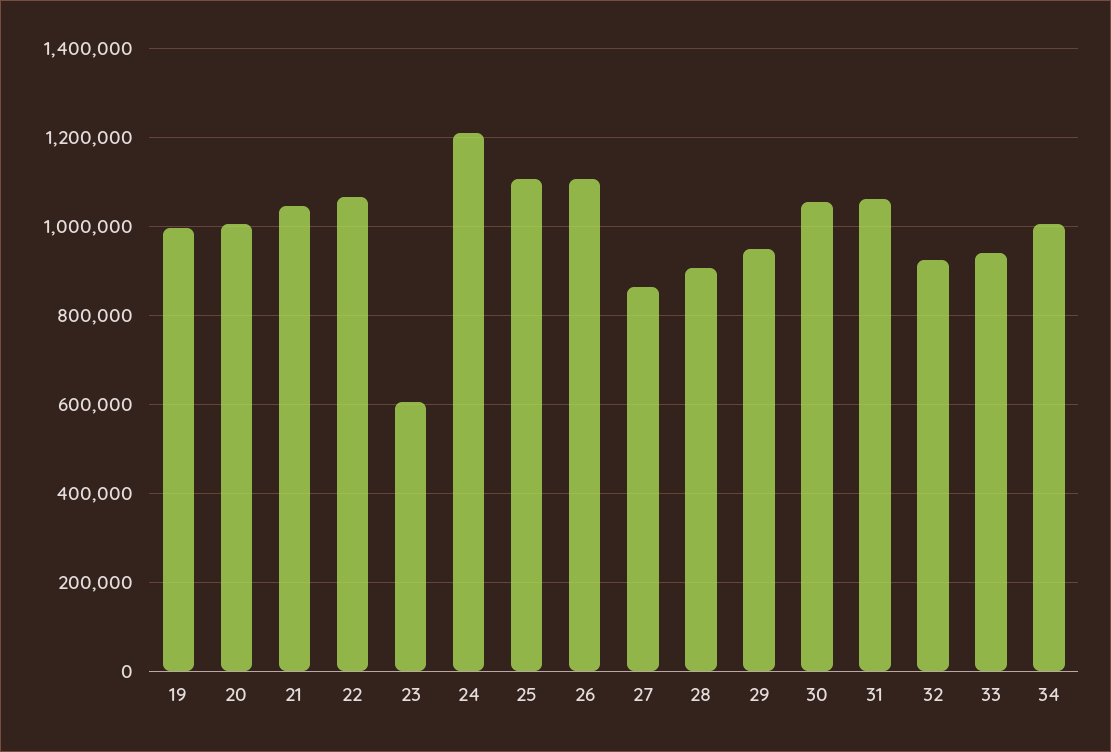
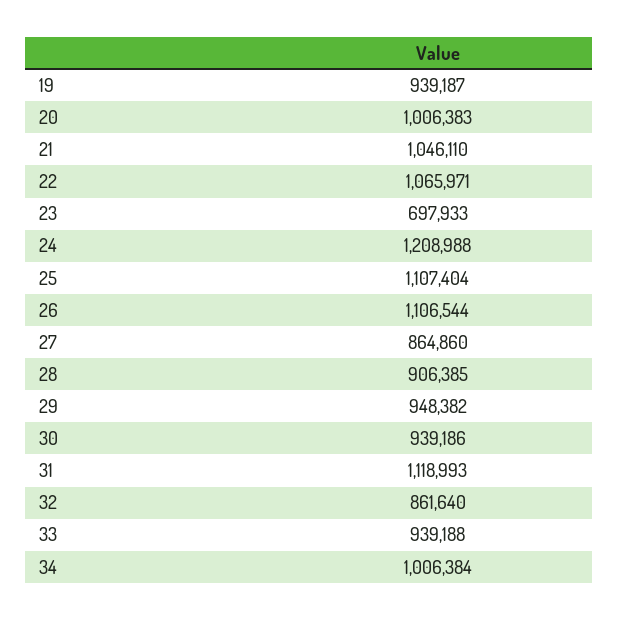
  {
-   "19": 1000000,
+   "19": 939187,
    "20": 1006383,
    "21": 1046110,
    "22": 1065971,
-   "23": 600000,
+   "23": 697933,
    "24": 1208988,
    "25": 1107404,
    "26": 1106544,
    "27": 864860,
    "28": 906385,
    "29": 948382,
-   "30": 1060000,
+   "30": 939186,
-   "31": 1060000,
+   "31": 1118993,
-   "32": 920000,
+   "32": 861640,
    "33": 939188,
    "34": 1006384
  }

